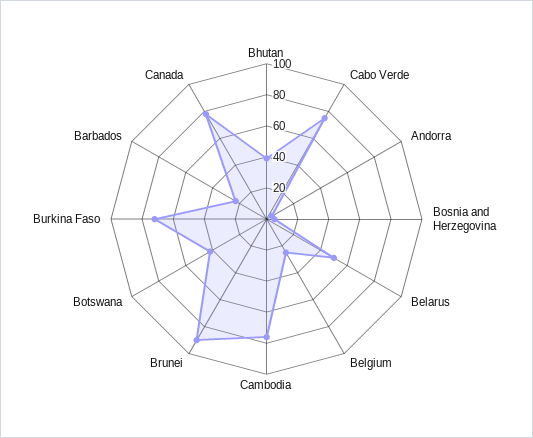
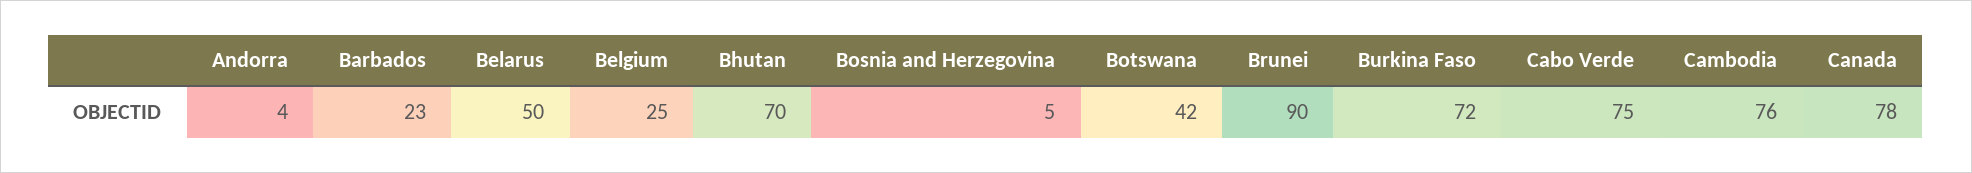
  {
-   "Bhutan": 40,
+   "Bhutan": 70,
    "Cabo Verde": 75,
    "Andorra": 4,
    "Bosnia and Herzegovina": 5,
    "Belarus": 50,
    "Belgium": 25,
    "Cambodia": 76,
    "Brunei": 90,
    "Botswana": 42,
    "Burkina Faso": 72,
    "Barbados": 23,
    "Canada": 78
  }

